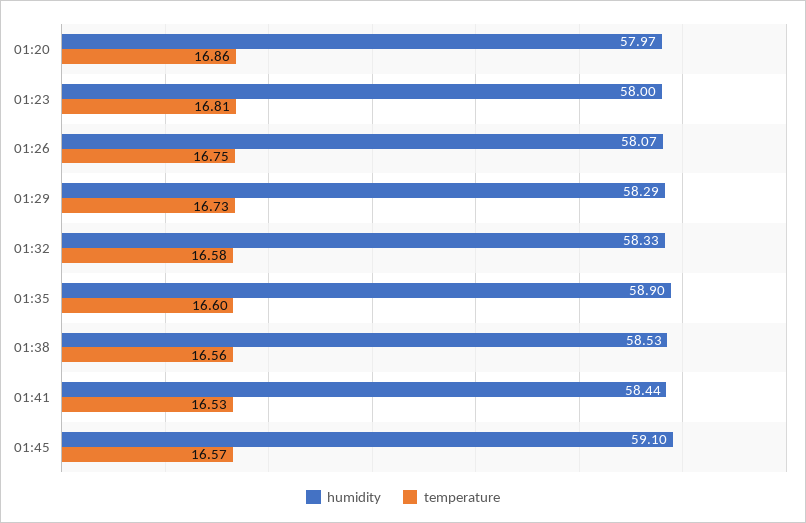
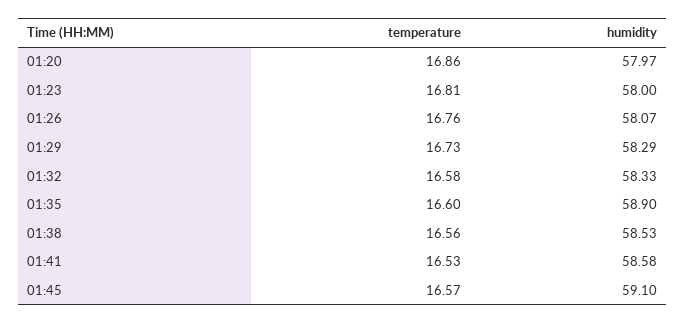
  {
    "humidity": {
      "01:20": 57.97,
      "01:23": 58,
      "01:26": 58.07,
      "01:29": 58.29,
      "01:32": 58.33,
      "01:35": 58.9,
      "01:38": 58.53,
-     "01:41": 58.44,
+     "01:41": 58.58,
      "01:45": 59.1
    },
    "temperature": {
      "01:20": 16.86,
      "01:23": 16.81,
-     "01:26": 16.75,
+     "01:26": 16.76,
      "01:29": 16.73,
      "01:32": 16.58,
      "01:35": 16.6,
      "01:38": 16.56,
      "01:41": 16.53,
      "01:45": 16.57
    }
  }

